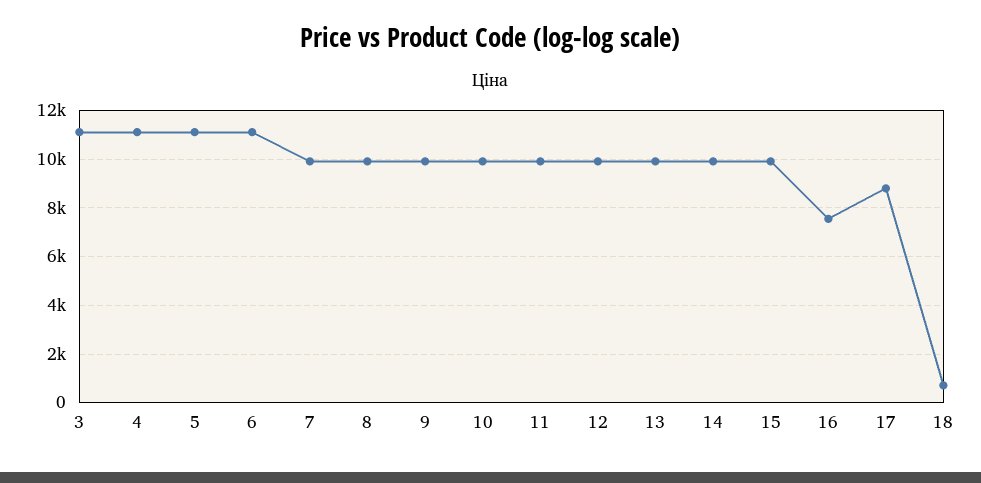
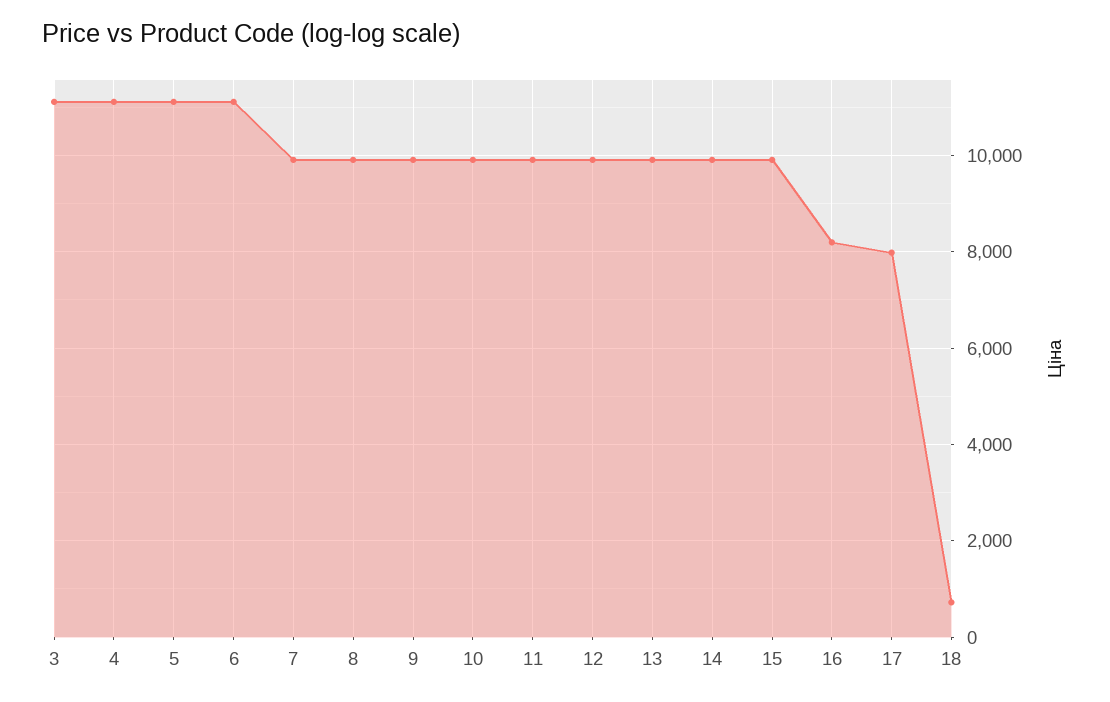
  {
    "3": 11200,
    "4": 11200,
    "5": 11200,
    "6": 11200,
    "7": 10000,
    "8": 10000,
    "9": 10000,
    "10": 10000,
    "11": 10000,
    "12": 10000,
    "13": 10000,
    "14": 10000,
    "15": 10000,
-   "16": 7500,
+   "16": 8200,
-   "17": 8750,
+   "17": 8000,
    "18": 800
  }

